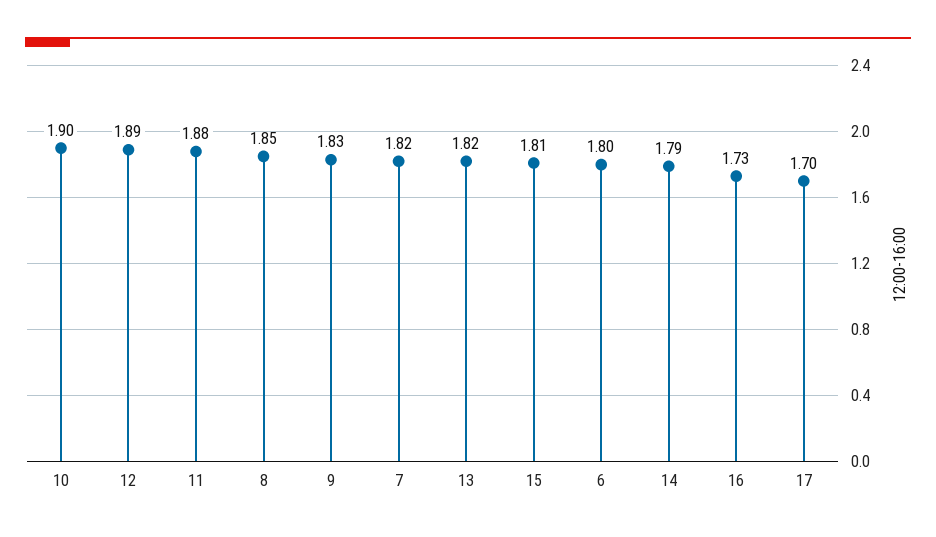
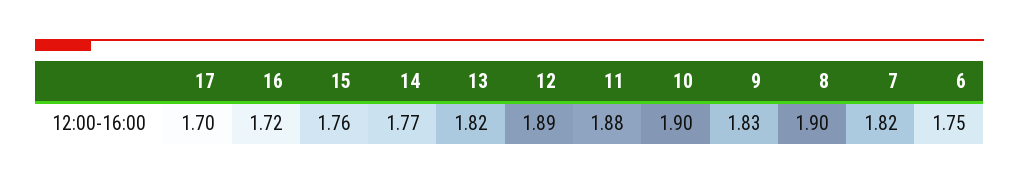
  {
    "10": 1.9,
    "12": 1.89,
    "11": 1.88,
-   "8": 1.85,
+   "8": 1.9,
    "9": 1.83,
    "7": 1.82,
    "13": 1.82,
-   "15": 1.81,
+   "15": 1.76,
-   "6": 1.8,
+   "6": 1.75,
-   "14": 1.79,
+   "14": 1.77,
-   "16": 1.73,
+   "16": 1.72,
    "17": 1.7
  }

